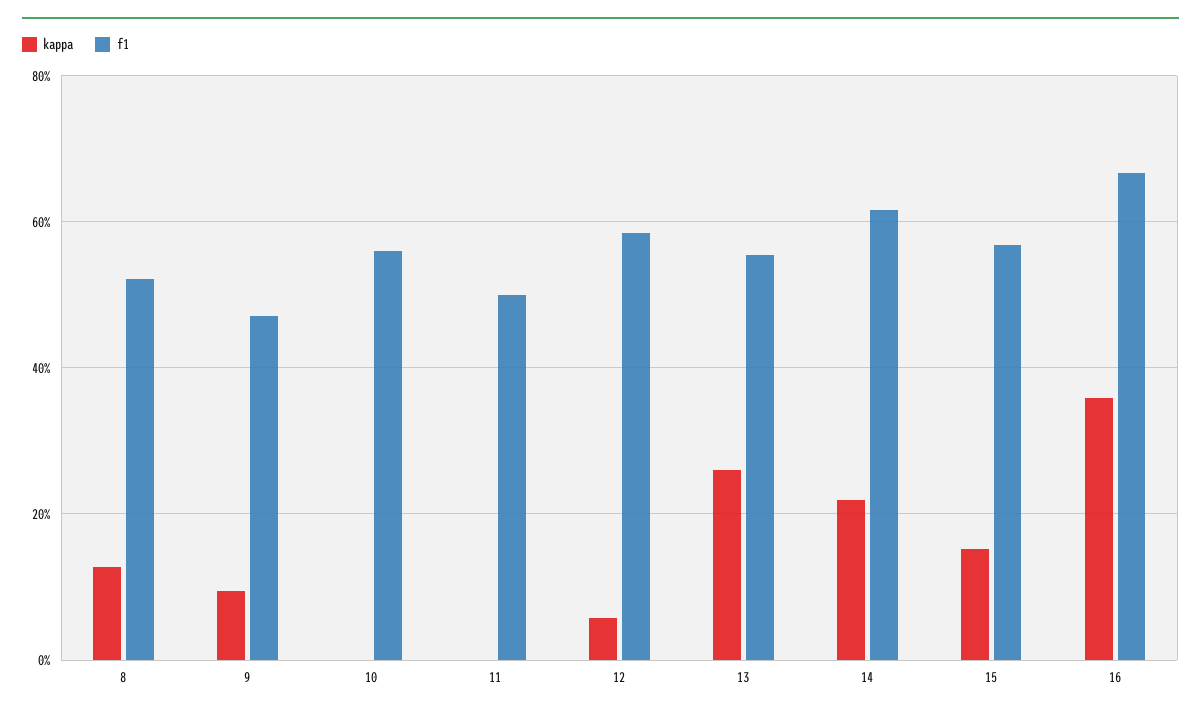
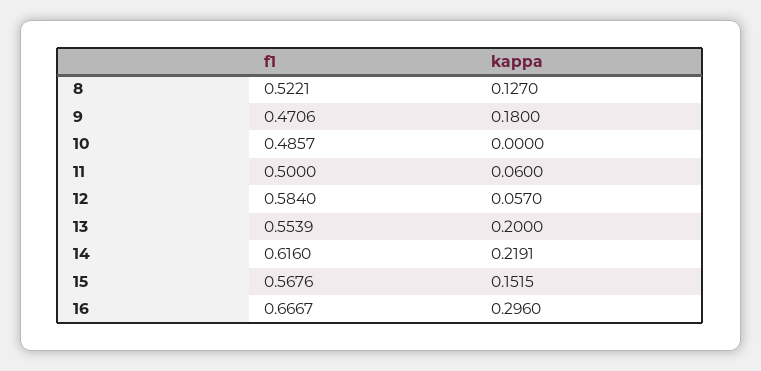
  {
    "kappa": {
      "8": 0.127,
-     "9": 0.1,
+     "9": 0.18,
      "10": 0,
-     "11": 0,
+     "11": 0.06,
      "12": 0.057,
-     "13": 0.26,
+     "13": 0.2,
      "14": 0.2191,
      "15": 0.1515,
-     "16": 0.36
+     "16": 0.296
    },
    "f1": {
      "8": 0.5221,
      "9": 0.4706,
-     "10": 0.56,
+     "10": 0.4857,
      "11": 0.5,
      "12": 0.584,
      "13": 0.5539,
      "14": 0.616,
      "15": 0.5676,
      "16": 0.6667
    }
  }

